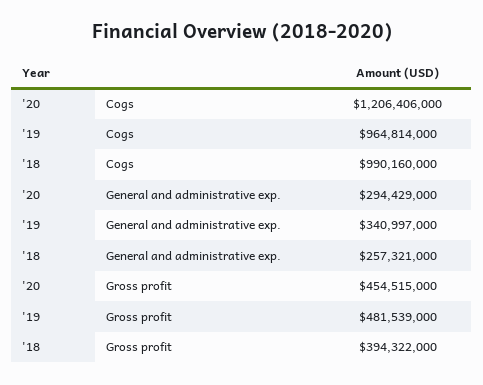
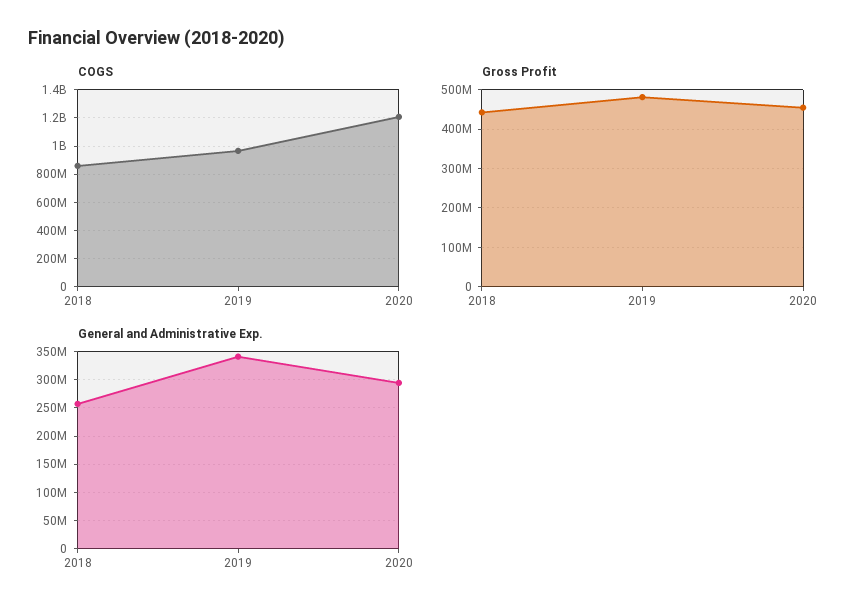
  {
    "Cogs": {
      "'20": 1206406000,
      "'19": 964814000,
-     "'18": 990160000
+     "'18": 850000000
    },
    "General and administrative exp.": {
      "'20": 294429000,
      "'19": 340997000,
      "'18": 257321000
    },
    "Gross profit": {
      "'20": 454515000,
      "'19": 481539000,
-     "'18": 394322000
+     "'18": 440000000
    }
  }

